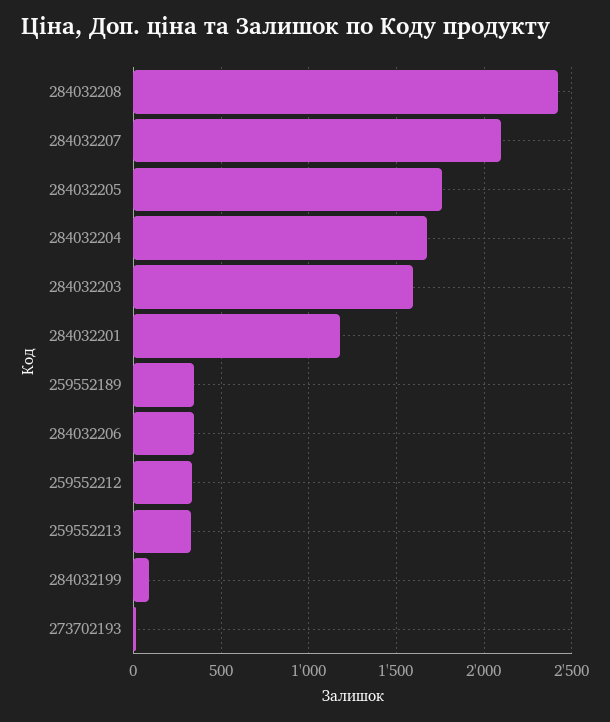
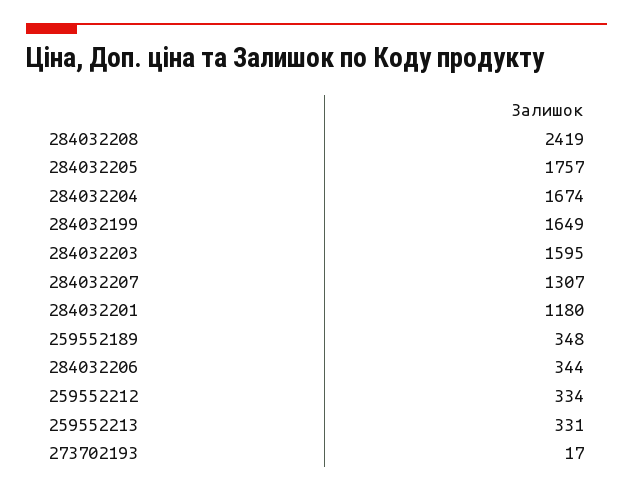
  {
    "284032208": 2419,
-   "284032207": 2100,
+   "284032207": 1307,
    "284032205": 1757,
    "284032204": 1674,
    "284032203": 1595,
    "284032201": 1180,
    "259552189": 348,
    "284032206": 344,
    "259552212": 334,
    "259552213": 331,
-   "284032199": 100,
+   "284032199": 1649,
    "273702193": 17
  }

